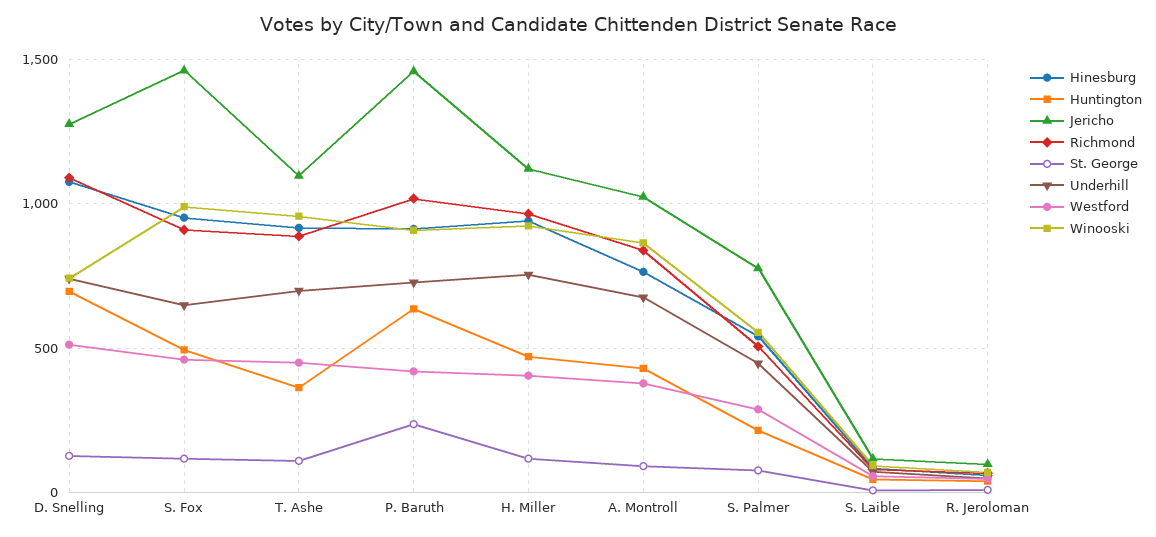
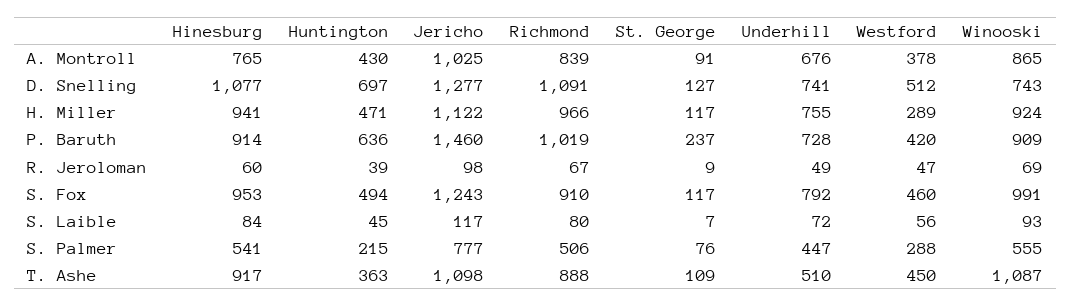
  {
    "Hinesburg": {
      "D. Snelling": 1077,
      "S. Fox": 953,
      "T. Ashe": 917,
      "P. Baruth": 914,
      "H. Miller": 941,
      "A. Montroll": 765,
      "S. Palmer": 541,
      "S. Laible": 84,
      "R. Jeroloman": 60
    },
    "Huntington": {
      "D. Snelling": 697,
      "S. Fox": 494,
      "T. Ashe": 363,
      "P. Baruth": 636,
      "H. Miller": 471,
      "A. Montroll": 430,
      "S. Palmer": 215,
      "S. Laible": 45,
      "R. Jeroloman": 39
    },
    "Jericho": {
      "D. Snelling": 1277,
-     "S. Fox": 1450,
+     "S. Fox": 1243,
      "T. Ashe": 1098,
      "P. Baruth": 1460,
      "H. Miller": 1122,
      "A. Montroll": 1025,
      "S. Palmer": 777,
      "S. Laible": 117,
      "R. Jeroloman": 98
    },
    "Richmond": {
      "D. Snelling": 1091,
      "S. Fox": 910,
      "T. Ashe": 888,
      "P. Baruth": 1019,
      "H. Miller": 966,
      "A. Montroll": 839,
      "S. Palmer": 506,
      "S. Laible": 80,
      "R. Jeroloman": 67
    },
    "St. George": {
      "D. Snelling": 127,
      "S. Fox": 117,
      "T. Ashe": 109,
      "P. Baruth": 237,
      "H. Miller": 117,
      "A. Montroll": 91,
      "S. Palmer": 76,
      "S. Laible": 7,
      "R. Jeroloman": 9
    },
    "Underhill": {
      "D. Snelling": 741,
-     "S. Fox": 650,
+     "S. Fox": 792,
-     "T. Ashe": 700,
+     "T. Ashe": 510,
      "P. Baruth": 728,
      "H. Miller": 755,
      "A. Montroll": 676,
      "S. Palmer": 447,
      "S. Laible": 72,
      "R. Jeroloman": 49
    },
    "Westford": {
      "D. Snelling": 512,
      "S. Fox": 460,
      "T. Ashe": 450,
      "P. Baruth": 420,
-     "H. Miller": 400,
+     "H. Miller": 289,
      "A. Montroll": 378,
      "S. Palmer": 288,
      "S. Laible": 56,
      "R. Jeroloman": 47
    },
    "Winooski": {
      "D. Snelling": 743,
      "S. Fox": 991,
-     "T. Ashe": 950,
+     "T. Ashe": 1087,
      "P. Baruth": 909,
      "H. Miller": 924,
      "A. Montroll": 865,
      "S. Palmer": 555,
      "S. Laible": 93,
      "R. Jeroloman": 69
    }
  }

